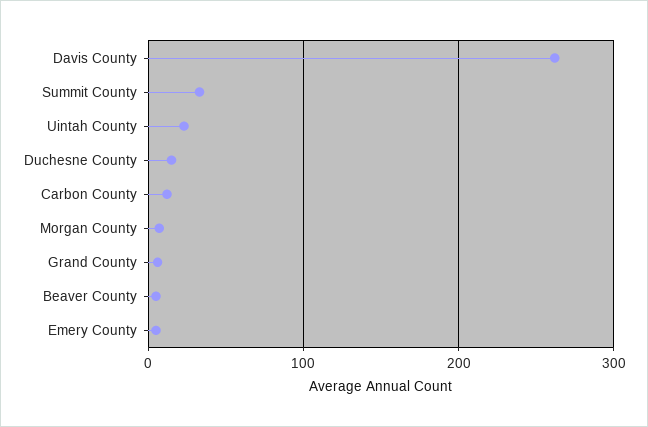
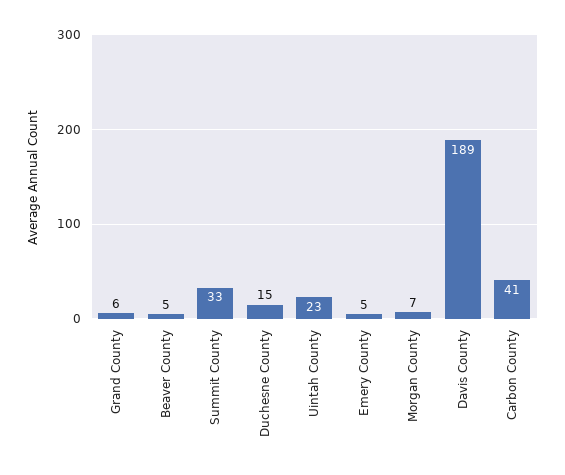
  {
-   "Davis County": 260,
+   "Davis County": 189,
    "Summit County": 33,
    "Uintah County": 23,
    "Duchesne County": 15,
-   "Carbon County": 10,
+   "Carbon County": 41,
    "Morgan County": 7,
    "Grand County": 6,
    "Beaver County": 5,
    "Emery County": 5
  }

